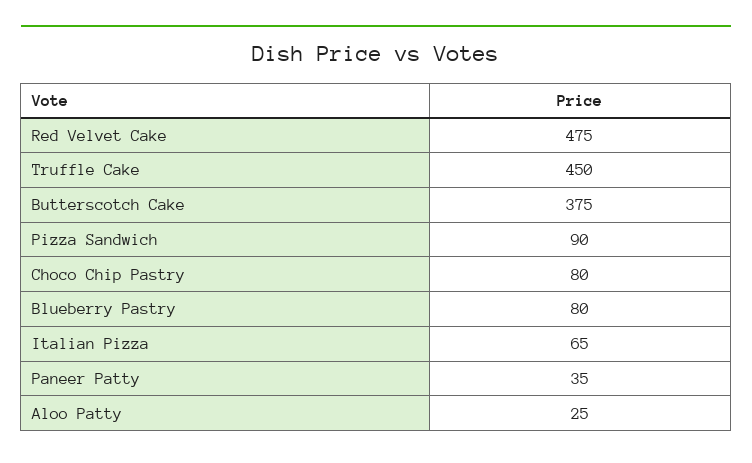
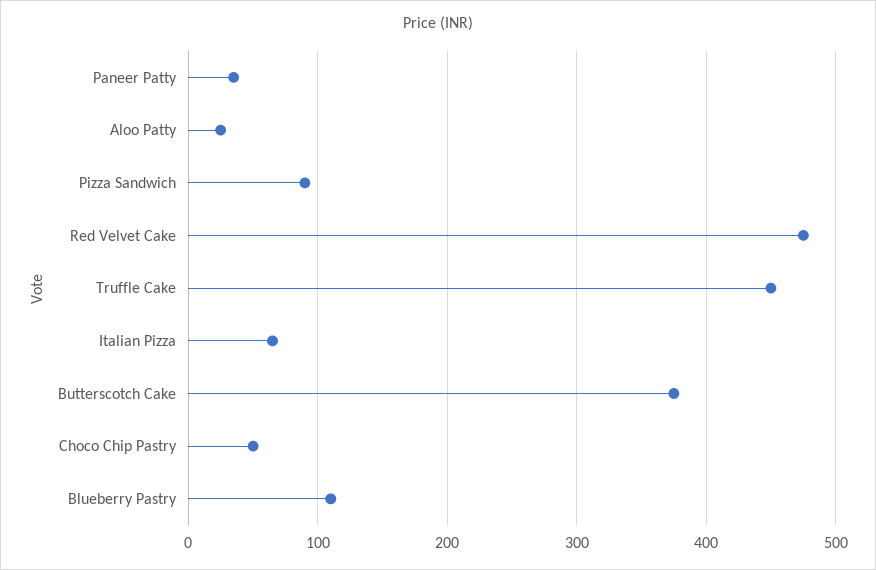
  {
    "Red Velvet Cake": 475,
    "Truffle Cake": 450,
    "Butterscotch Cake": 375,
    "Pizza Sandwich": 90,
-   "Choco Chip Pastry": 80,
+   "Choco Chip Pastry": 50,
-   "Blueberry Pastry": 80,
+   "Blueberry Pastry": 110,
    "Italian Pizza": 65,
    "Paneer Patty": 35,
    "Aloo Patty": 25
  }

